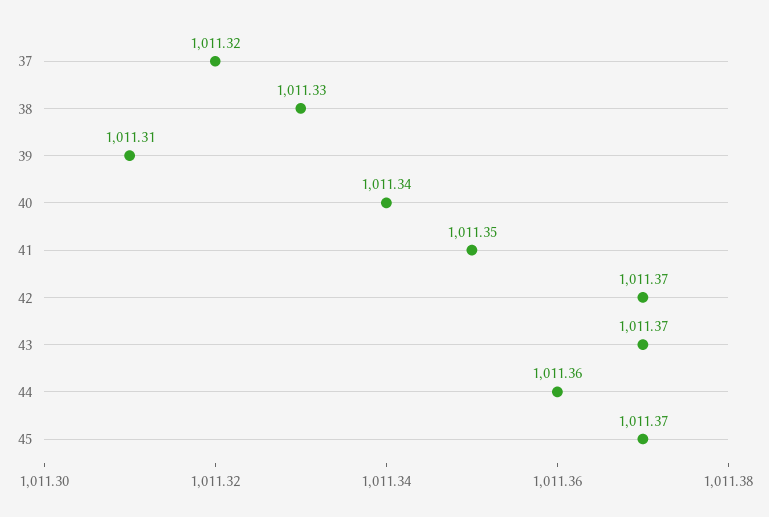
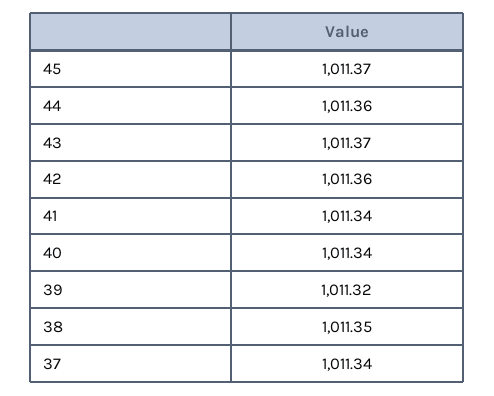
  {
-   "37": 1011.32,
+   "37": 1011.34,
-   "38": 1011.33,
+   "38": 1011.35,
-   "39": 1011.31,
+   "39": 1011.32,
    "40": 1011.34,
-   "41": 1011.35,
+   "41": 1011.34,
-   "42": 1011.37,
+   "42": 1011.36,
    "43": 1011.37,
    "44": 1011.36,
    "45": 1011.37
  }

